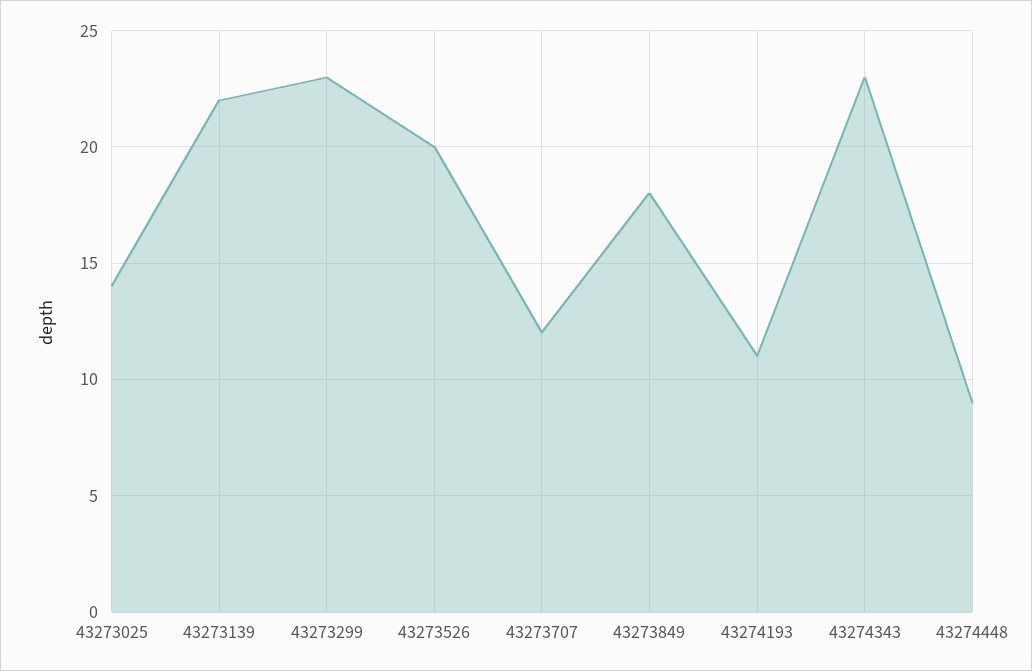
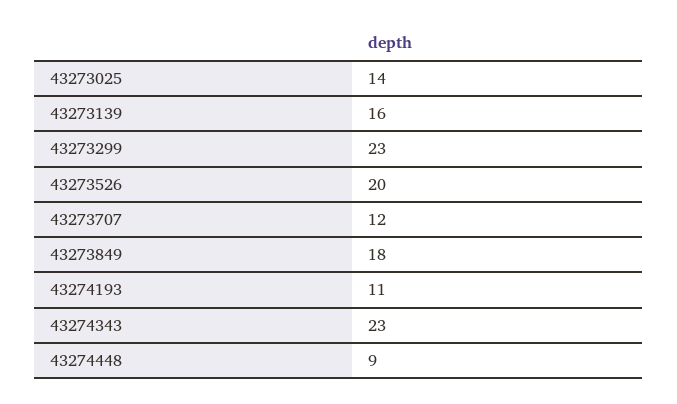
  {
    "43273025": 14,
-   "43273139": 22,
+   "43273139": 16,
    "43273299": 23,
    "43273526": 20,
    "43273707": 12,
    "43273849": 18,
    "43274193": 11,
    "43274343": 23,
    "43274448": 9
  }

